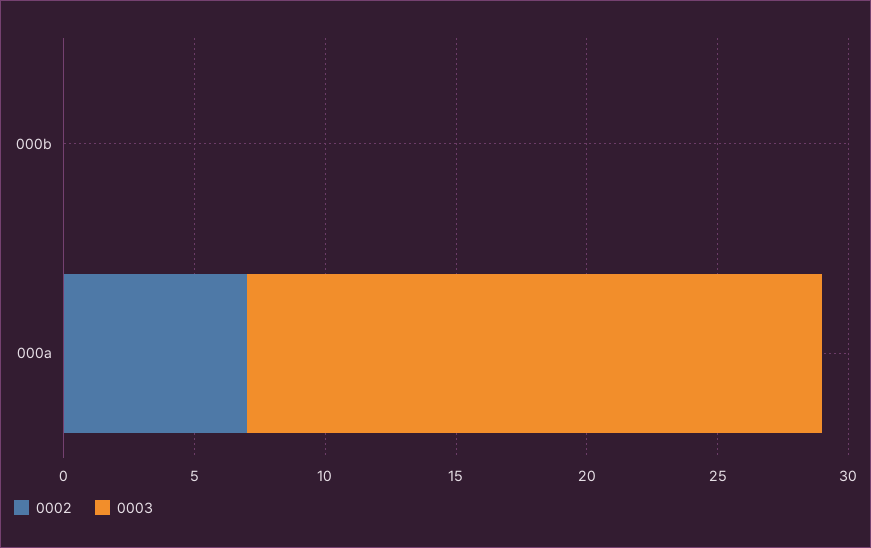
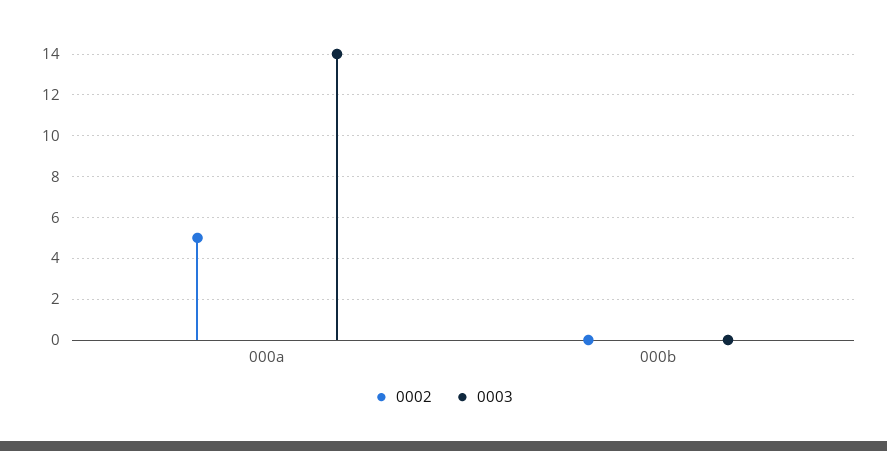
  {
    "0002": {
      "000b": 0,
-     "000a": 7
+     "000a": 5
    },
    "0003": {
      "000b": 0,
-     "000a": 22
+     "000a": 14
    }
  }

